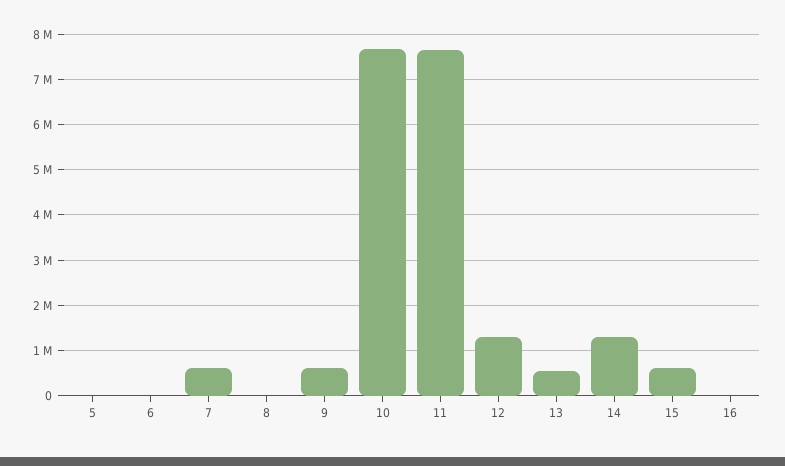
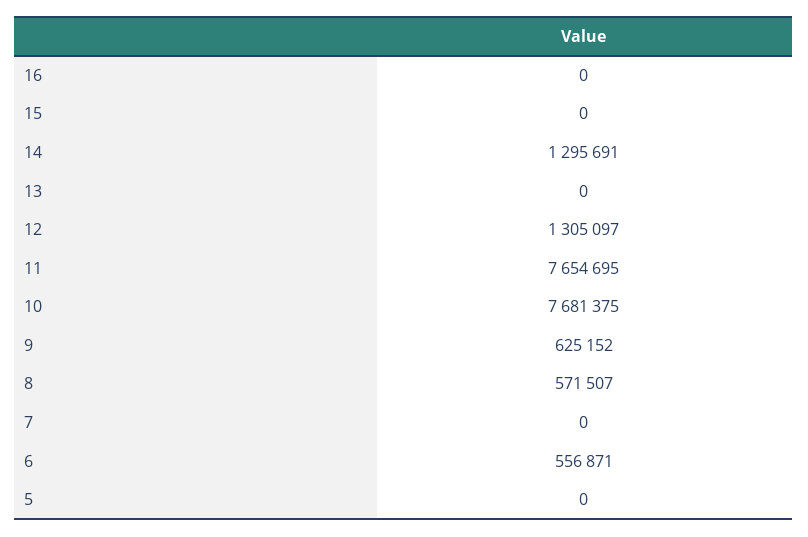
  {
    "5": 0,
-   "6": 0,
+   "6": 556871,
-   "7": 600000,
+   "7": 0,
-   "8": 0,
+   "8": 571507,
    "9": 625152,
    "10": 7681375,
    "11": 7654695,
    "12": 1305097,
-   "13": 600000,
+   "13": 0,
    "14": 1295691,
-   "15": 600000,
+   "15": 0,
    "16": 0
  }

